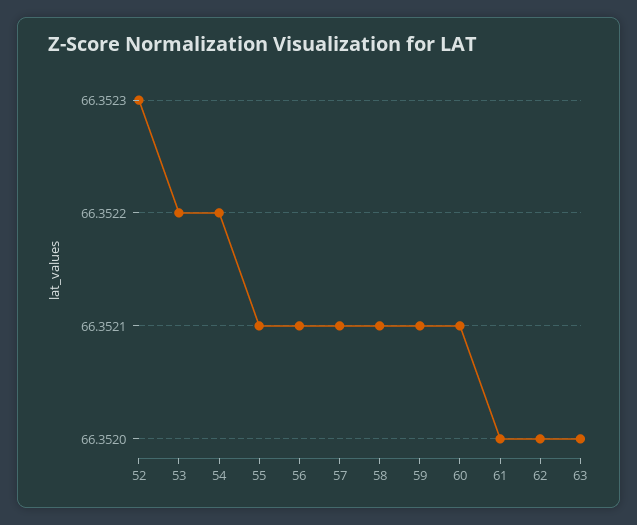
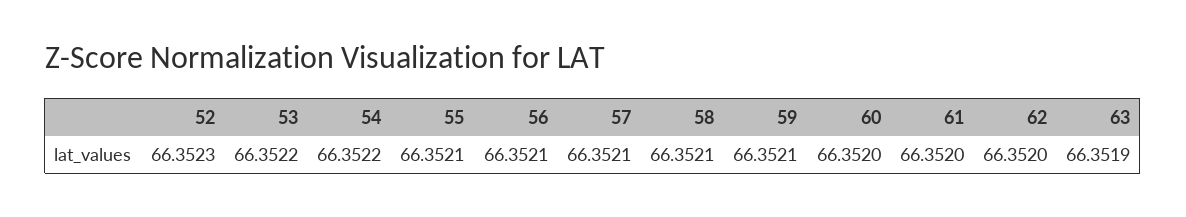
  {
    "52": 66.3523,
    "53": 66.3522,
    "54": 66.3522,
    "55": 66.3521,
    "56": 66.3521,
    "57": 66.3521,
    "58": 66.3521,
    "59": 66.3521,
-   "60": 66.3521,
+   "60": 66.352,
    "61": 66.352,
    "62": 66.352,
-   "63": 66.352
+   "63": 66.3519
  }

